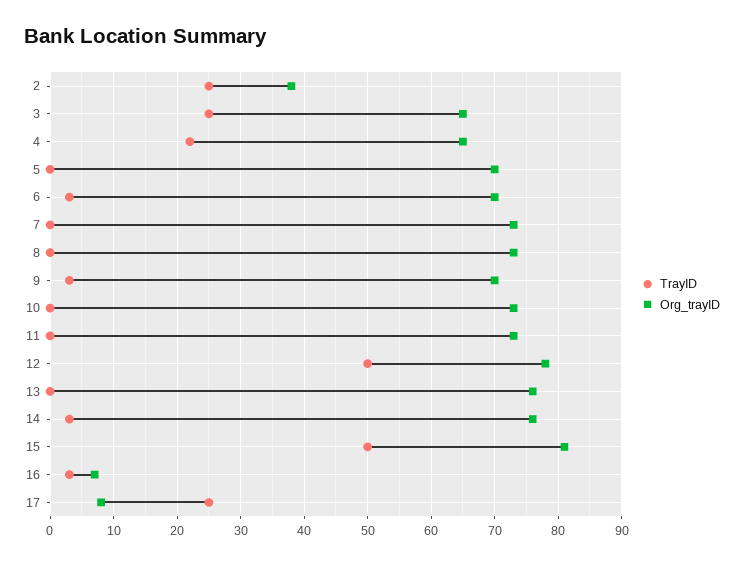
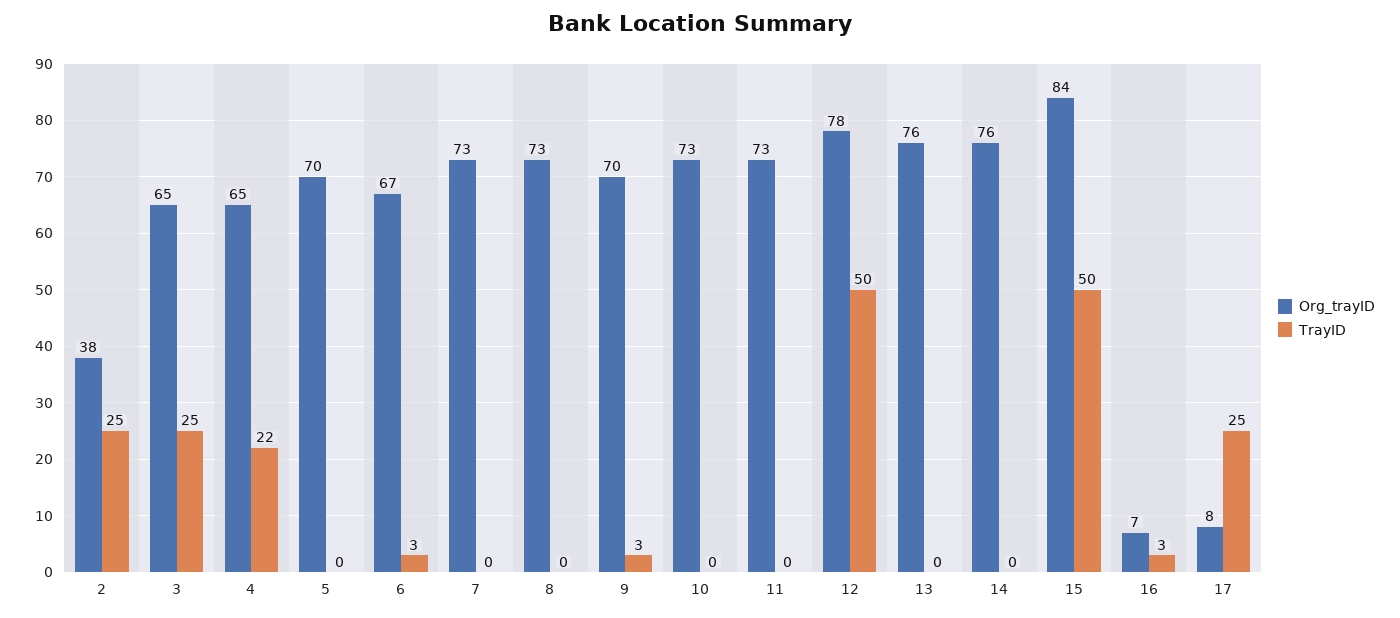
  {
    "TrayID": {
      "2": 25,
      "3": 25,
      "4": 22,
      "5": 0,
      "6": 3,
      "7": 0,
      "8": 0,
      "9": 3,
      "10": 0,
      "11": 0,
      "12": 50,
      "13": 0,
-     "14": 3,
+     "14": 0,
      "15": 50,
      "16": 3,
      "17": 25
    },
    "Org_trayID": {
      "2": 38,
      "3": 65,
      "4": 65,
      "5": 70,
-     "6": 70,
+     "6": 67,
      "7": 73,
      "8": 73,
      "9": 70,
      "10": 73,
      "11": 73,
      "12": 78,
      "13": 76,
      "14": 76,
-     "15": 81,
+     "15": 84,
      "16": 7,
      "17": 8
    }
  }

